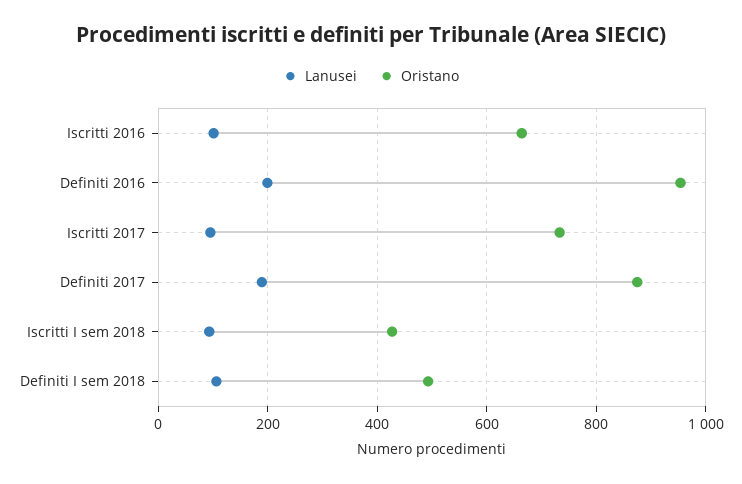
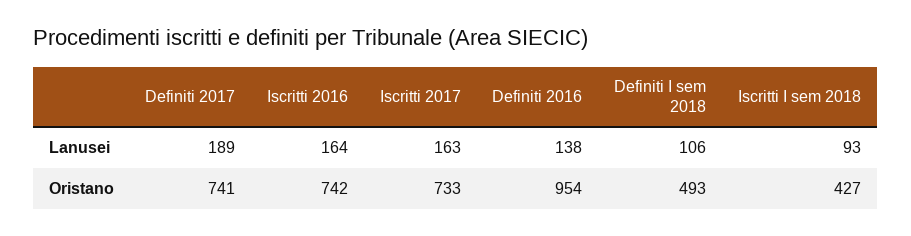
  {
    "Lanusei": {
-     "Iscritti 2016": 100,
+     "Iscritti 2016": 164,
-     "Definiti 2016": 200,
+     "Definiti 2016": 138,
-     "Iscritti 2017": 100,
+     "Iscritti 2017": 163,
      "Definiti 2017": 189,
      "Iscritti I sem 2018": 93,
      "Definiti I sem 2018": 106
    },
    "Oristano": {
-     "Iscritti 2016": 660,
+     "Iscritti 2016": 742,
      "Definiti 2016": 954,
      "Iscritti 2017": 733,
-     "Definiti 2017": 880,
+     "Definiti 2017": 741,
      "Iscritti I sem 2018": 427,
      "Definiti I sem 2018": 493
    }
  }

